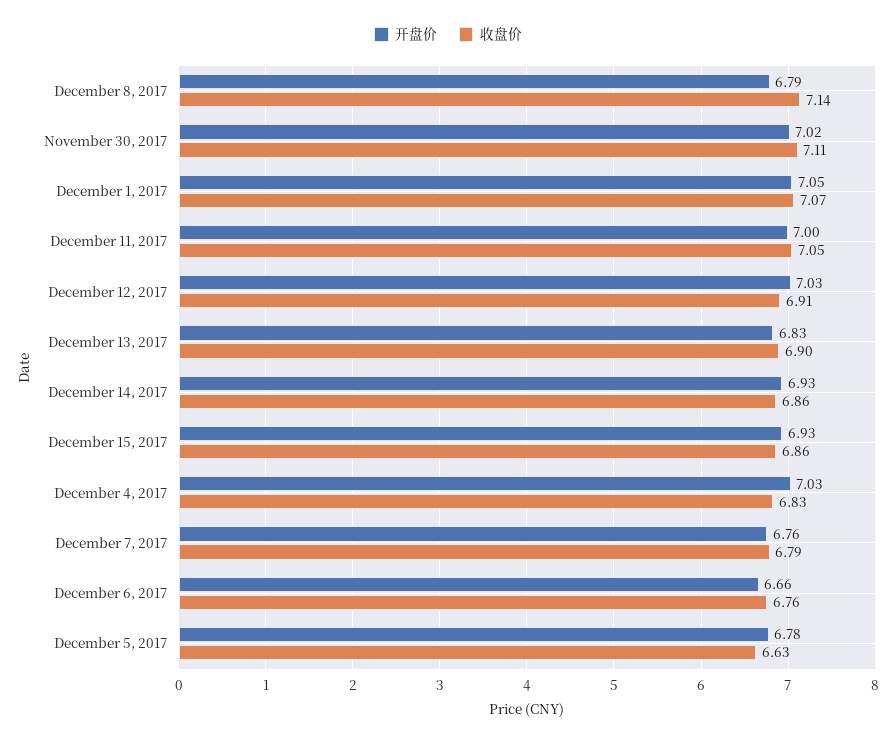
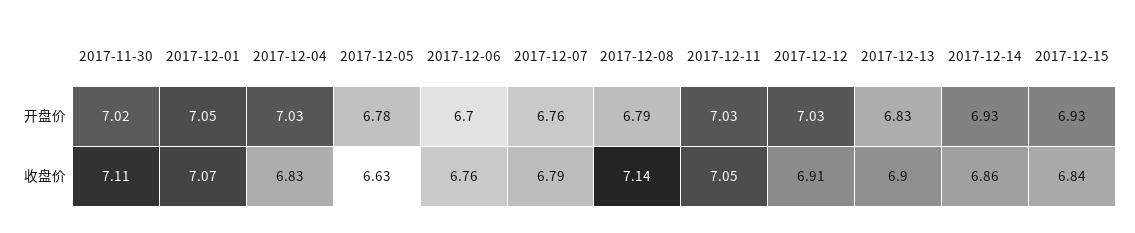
  {
    "开盘价": {
      "December 8, 2017": 6.79,
      "November 30, 2017": 7.02,
      "December 1, 2017": 7.05,
-     "December 11, 2017": 7,
+     "December 11, 2017": 7.03,
      "December 12, 2017": 7.03,
      "December 13, 2017": 6.83,
      "December 14, 2017": 6.93,
      "December 15, 2017": 6.93,
      "December 4, 2017": 7.03,
      "December 7, 2017": 6.76,
-     "December 6, 2017": 6.66,
+     "December 6, 2017": 6.7,
      "December 5, 2017": 6.78
    },
    "收盘价": {
      "December 8, 2017": 7.14,
      "November 30, 2017": 7.11,
      "December 1, 2017": 7.07,
      "December 11, 2017": 7.05,
      "December 12, 2017": 6.91,
      "December 13, 2017": 6.9,
      "December 14, 2017": 6.86,
-     "December 15, 2017": 6.86,
+     "December 15, 2017": 6.84,
      "December 4, 2017": 6.83,
      "December 7, 2017": 6.79,
      "December 6, 2017": 6.76,
      "December 5, 2017": 6.63
    }
  }

